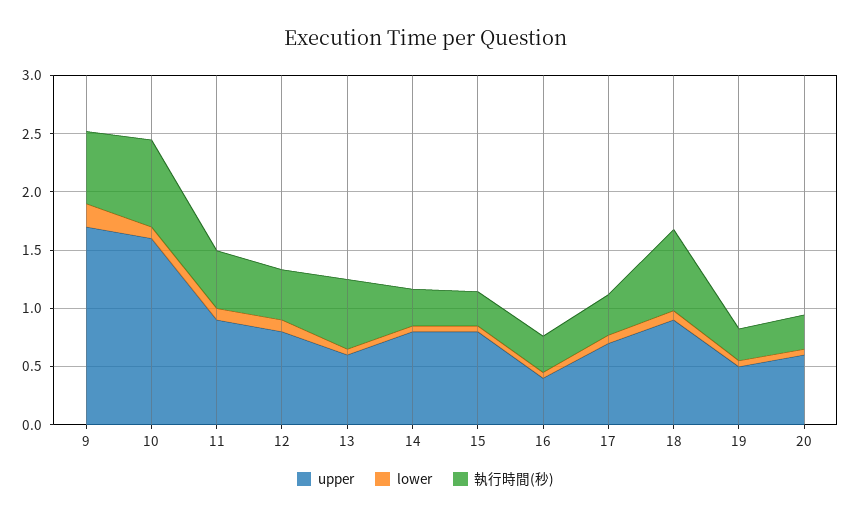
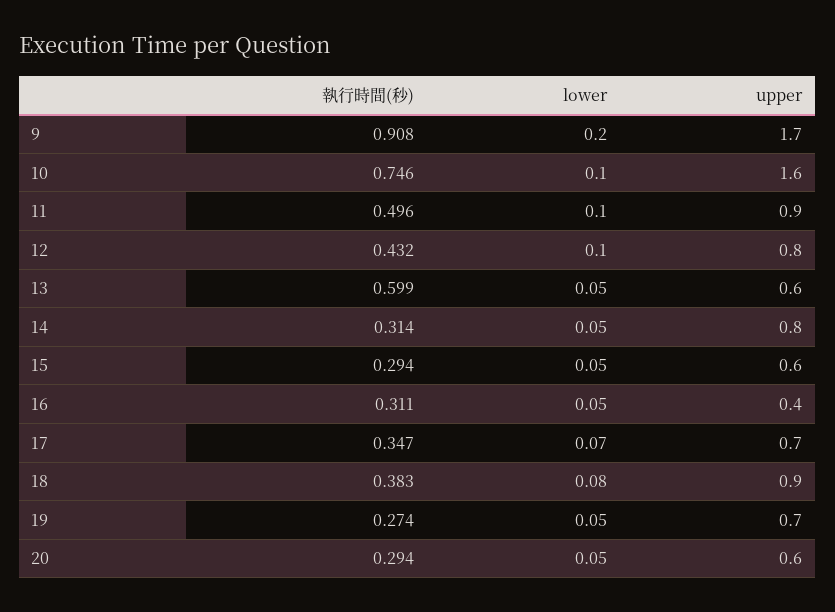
  {
    "upper": {
      "9": 1.7,
      "10": 1.6,
      "11": 0.9,
      "12": 0.8,
      "13": 0.6,
      "14": 0.8,
-     "15": 0.8,
+     "15": 0.6,
      "16": 0.4,
      "17": 0.7,
      "18": 0.9,
-     "19": 0.5,
+     "19": 0.7,
      "20": 0.6
    },
    "lower": {
      "9": 0.2,
      "10": 0.1,
      "11": 0.1,
      "12": 0.1,
      "13": 0.05,
      "14": 0.05,
      "15": 0.05,
      "16": 0.05,
      "17": 0.07,
      "18": 0.08,
      "19": 0.05,
      "20": 0.05
    },
    "執行時間(秒)": {
-     "9": 0.6,
+     "9": 0.908,
      "10": 0.746,
      "11": 0.496,
      "12": 0.432,
      "13": 0.599,
      "14": 0.314,
      "15": 0.294,
      "16": 0.311,
      "17": 0.347,
-     "18": 0.7,
+     "18": 0.383,
      "19": 0.274,
      "20": 0.294
    }
  }

